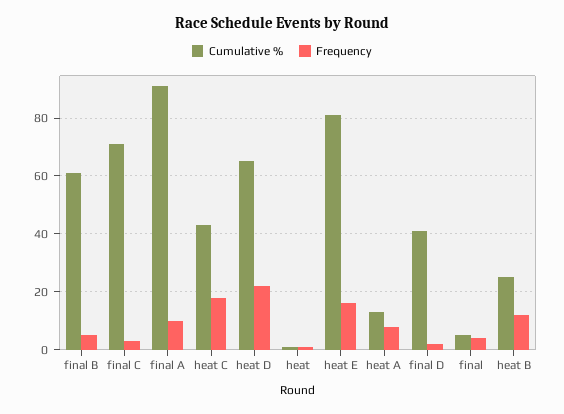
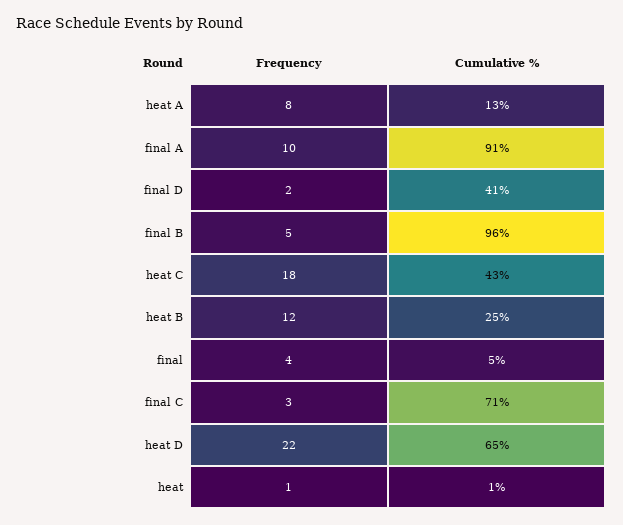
  {
    "Cumulative %": {
-     "final B": 60,
+     "final B": 96,
      "final C": 71,
      "final A": 91,
      "heat C": 43,
      "heat D": 65,
      "heat": 1,
-     "heat E": 80,
      "heat A": 13,
      "final D": 41,
      "final": 5,
      "heat B": 25
    },
    "Frequency": {
      "final B": 5,
      "final C": 3,
      "final A": 10,
      "heat C": 18,
      "heat D": 22,
      "heat": 1,
-     "heat E": 15,
      "heat A": 8,
      "final D": 2,
      "final": 4,
      "heat B": 12
    }
  }

